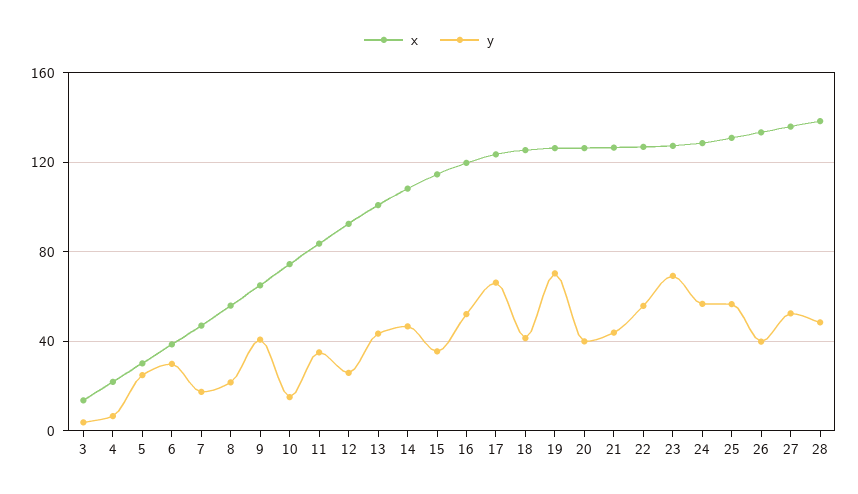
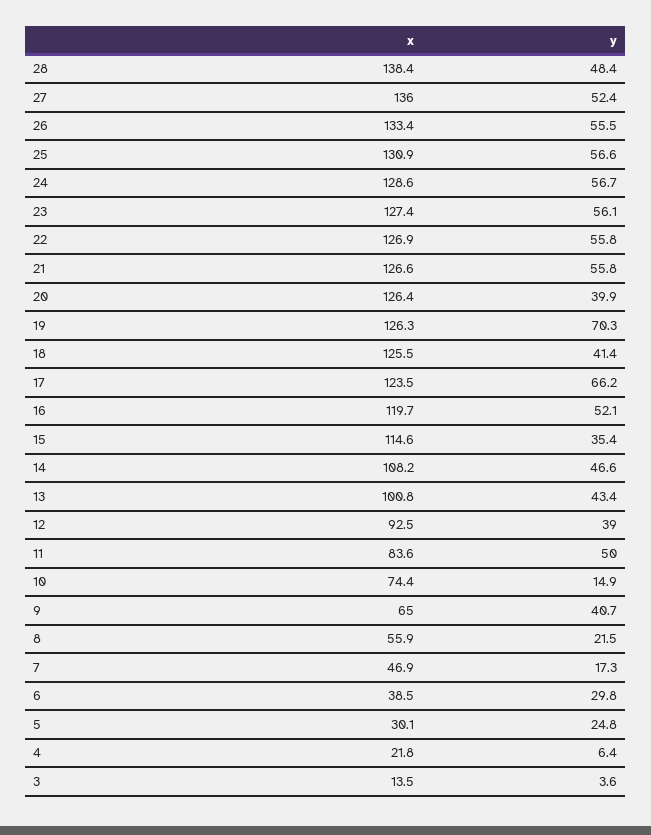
  {
    "x": {
      "3": 13.5,
      "4": 21.8,
      "5": 30.1,
      "6": 38.5,
      "7": 46.9,
      "8": 55.9,
      "9": 65,
      "10": 74.4,
      "11": 83.6,
      "12": 92.5,
      "13": 100.8,
      "14": 108.2,
      "15": 114.6,
      "16": 119.7,
      "17": 123.5,
      "18": 125.5,
      "19": 126.3,
      "20": 126.4,
      "21": 126.6,
      "22": 126.9,
      "23": 127.4,
      "24": 128.6,
      "25": 130.9,
      "26": 133.4,
      "27": 136,
      "28": 138.4
    },
    "y": {
      "3": 3.6,
      "4": 6.4,
      "5": 24.8,
      "6": 29.8,
      "7": 17.3,
      "8": 21.5,
      "9": 40.7,
      "10": 14.9,
-     "11": 35,
+     "11": 50,
-     "12": 25,
+     "12": 39,
      "13": 43.4,
      "14": 46.6,
      "15": 35.4,
      "16": 52.1,
      "17": 66.2,
      "18": 41.4,
      "19": 70.3,
      "20": 39.9,
-     "21": 45,
+     "21": 55.8,
      "22": 55.8,
-     "23": 70,
+     "23": 56.1,
      "24": 56.7,
      "25": 56.6,
-     "26": 40,
+     "26": 55.5,
      "27": 52.4,
      "28": 48.4
    }
  }

